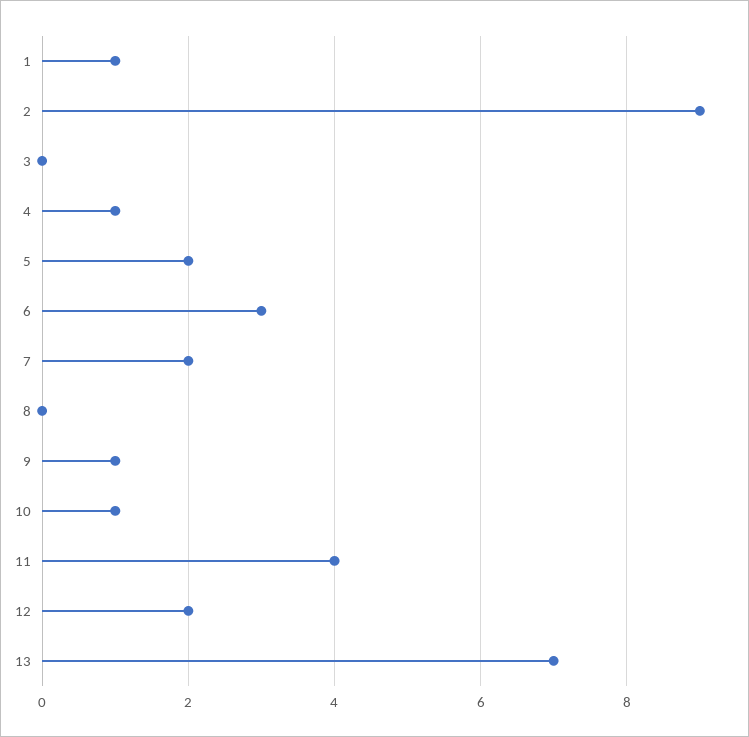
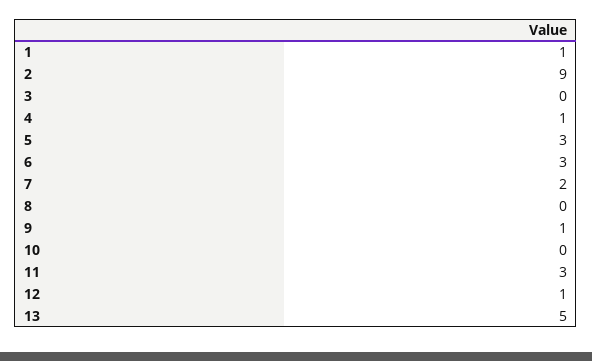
  {
    "1": 1,
    "2": 9,
    "3": 0,
    "4": 1,
-   "5": 2,
+   "5": 3,
    "6": 3,
    "7": 2,
    "8": 0,
    "9": 1,
-   "10": 1,
+   "10": 0,
-   "11": 4,
+   "11": 3,
-   "12": 2,
+   "12": 1,
-   "13": 7
+   "13": 5
  }

